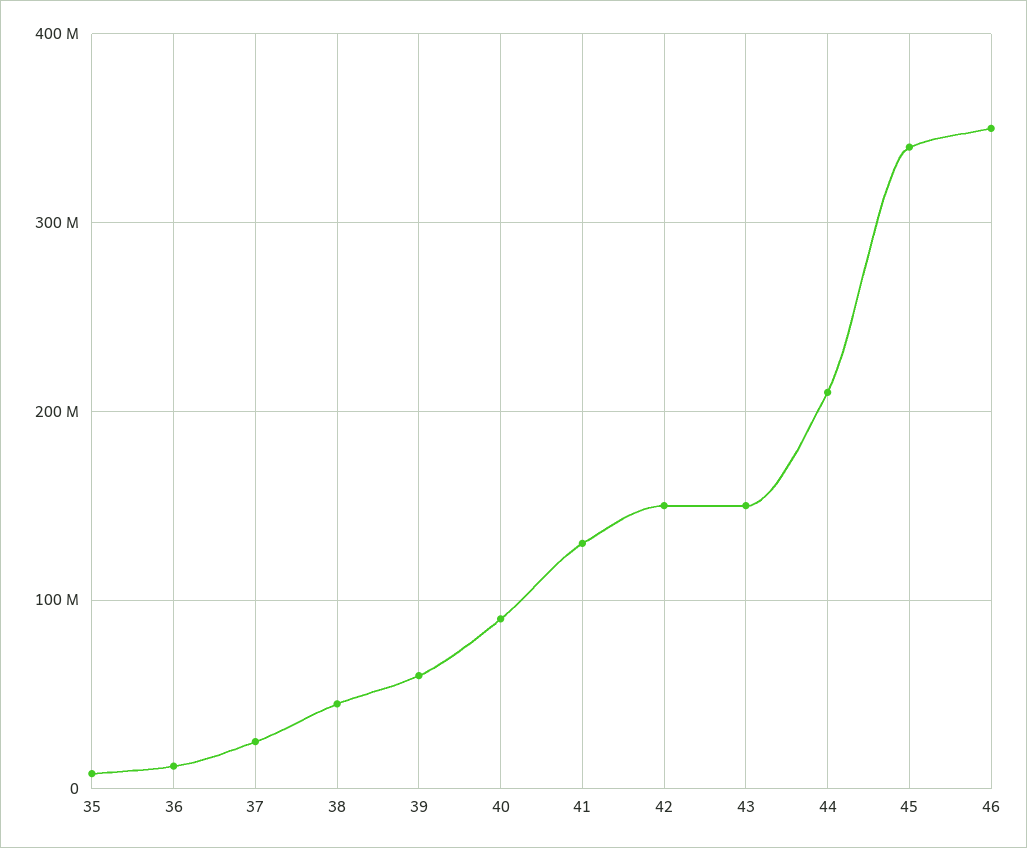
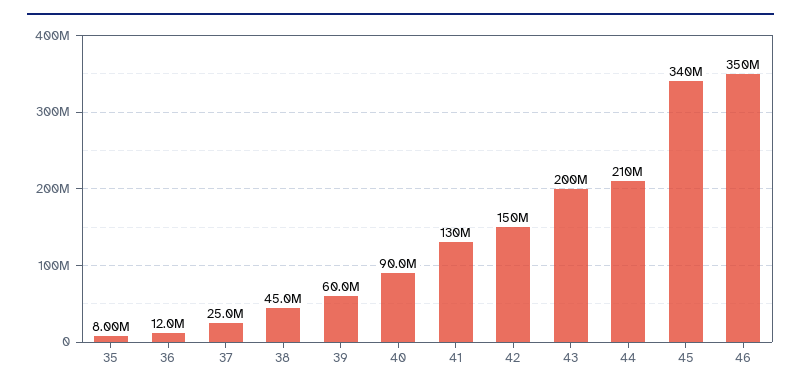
  {
    "35": 8000000,
    "36": 12000000,
    "37": 25000000,
    "38": 45000000,
    "39": 60000000,
    "40": 90000000,
    "41": 130000000,
    "42": 150000000,
-   "43": 150000000,
+   "43": 200000000,
    "44": 210000000,
    "45": 340000000,
    "46": 350000000
  }

